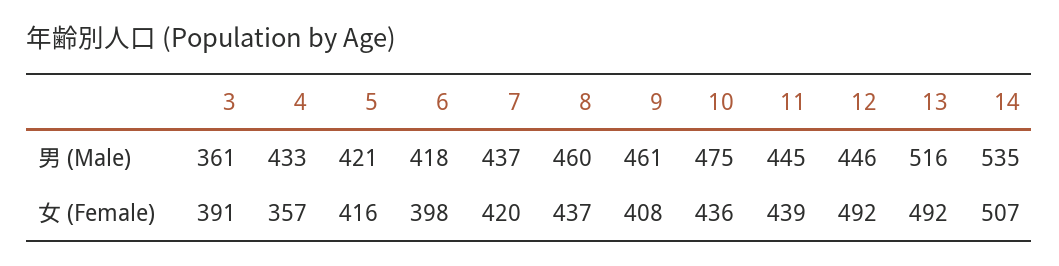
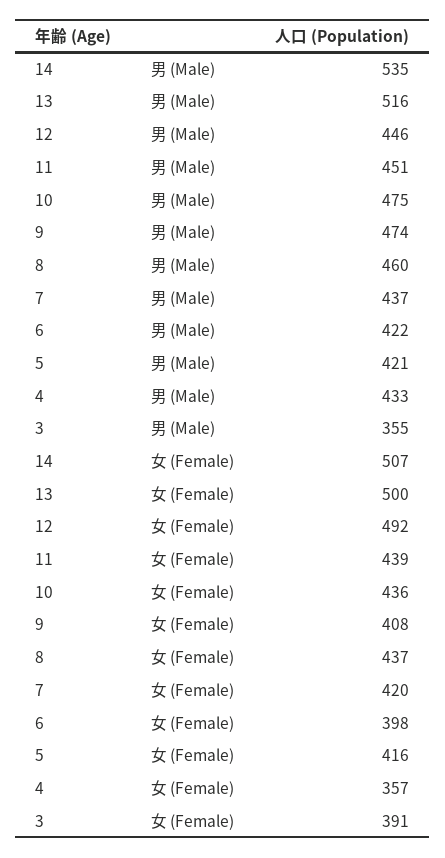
  {
    "3": {
-     "男 (Male)": 361,
+     "男 (Male)": 355,
      "女 (Female)": 391
    },
    "4": {
      "男 (Male)": 433,
      "女 (Female)": 357
    },
    "5": {
      "男 (Male)": 421,
      "女 (Female)": 416
    },
    "6": {
-     "男 (Male)": 418,
+     "男 (Male)": 422,
      "女 (Female)": 398
    },
    "7": {
      "男 (Male)": 437,
      "女 (Female)": 420
    },
    "8": {
      "男 (Male)": 460,
      "女 (Female)": 437
    },
    "9": {
-     "男 (Male)": 461,
+     "男 (Male)": 474,
      "女 (Female)": 408
    },
    "10": {
      "男 (Male)": 475,
      "女 (Female)": 436
    },
    "11": {
-     "男 (Male)": 445,
+     "男 (Male)": 451,
      "女 (Female)": 439
    },
    "12": {
      "男 (Male)": 446,
      "女 (Female)": 492
    },
    "13": {
      "男 (Male)": 516,
-     "女 (Female)": 492
+     "女 (Female)": 500
    },
    "14": {
      "男 (Male)": 535,
      "女 (Female)": 507
    }
  }

